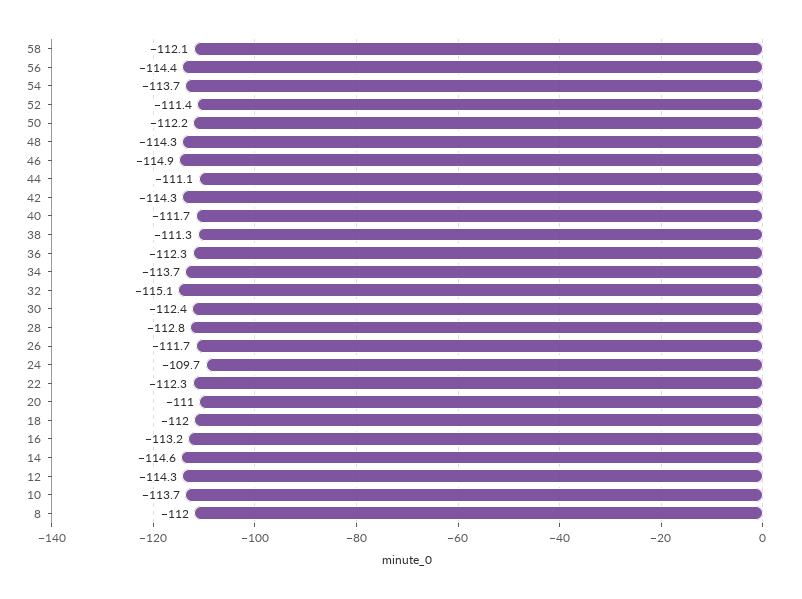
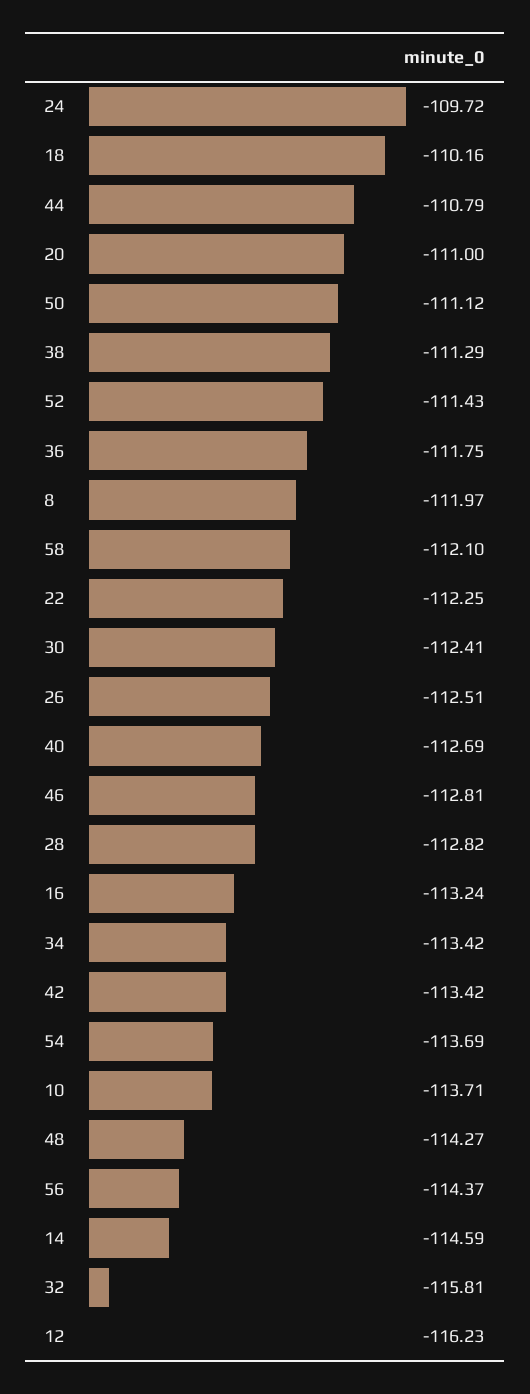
  {
    "58": -112.1,
    "56": -114.37,
    "54": -113.69,
    "52": -111.43,
-   "50": -112.2,
+   "50": -111.12,
    "48": -114.27,
-   "46": -114.9,
+   "46": -112.81,
-   "44": -111.1,
+   "44": -110.79,
-   "42": -114.3,
+   "42": -113.42,
-   "40": -111.7,
+   "40": -112.69,
    "38": -111.29,
-   "36": -112.3,
+   "36": -111.75,
-   "34": -113.7,
+   "34": -113.42,
-   "32": -115.1,
+   "32": -115.81,
    "30": -112.41,
    "28": -112.82,
-   "26": -111.7,
+   "26": -112.51,
    "24": -109.72,
    "22": -112.25,
    "20": -111,
-   "18": -112,
+   "18": -110.16,
    "16": -113.24,
    "14": -114.59,
-   "12": -114.3,
+   "12": -116.23,
    "10": -113.71,
    "8": -111.97
  }

